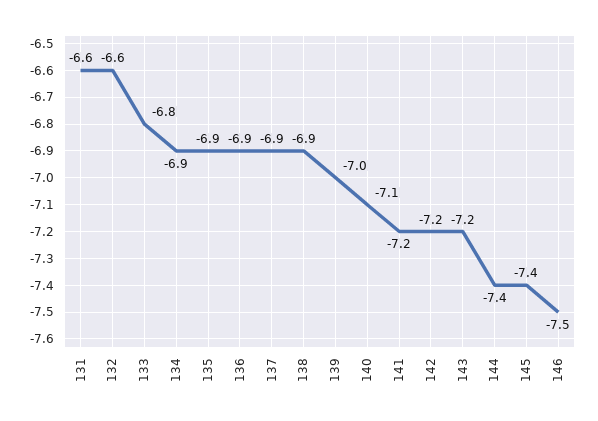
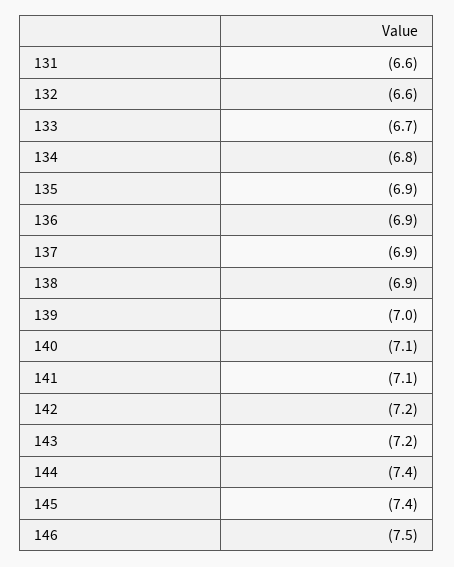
  {
    "131": -6.6,
    "132": -6.6,
-   "133": -6.8,
+   "133": -6.7,
-   "134": -6.9,
+   "134": -6.8,
    "135": -6.9,
    "136": -6.9,
    "137": -6.9,
    "138": -6.9,
    "139": -7,
    "140": -7.1,
-   "141": -7.2,
+   "141": -7.1,
    "142": -7.2,
    "143": -7.2,
    "144": -7.4,
    "145": -7.4,
    "146": -7.5
  }

